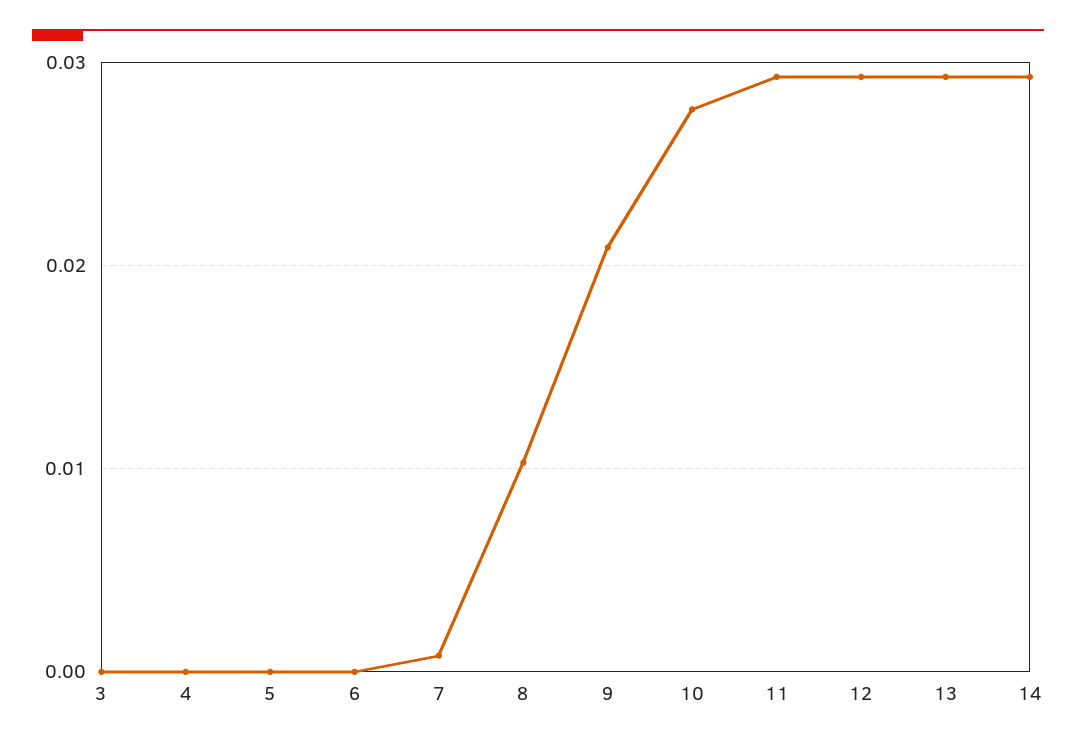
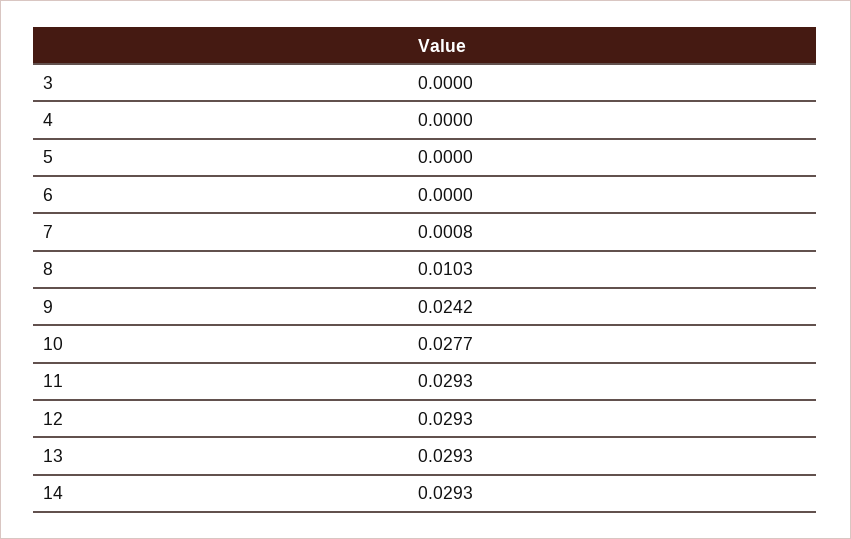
  {
    "3": 0,
    "4": 0,
    "5": 0,
    "6": 0,
    "7": 0.0008,
    "8": 0.0103,
-   "9": 0.021,
+   "9": 0.0242,
    "10": 0.0277,
    "11": 0.0293,
    "12": 0.0293,
    "13": 0.0293,
    "14": 0.0293
  }

